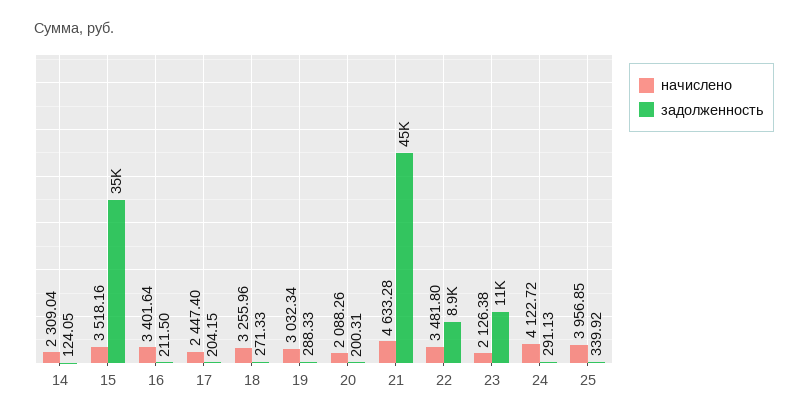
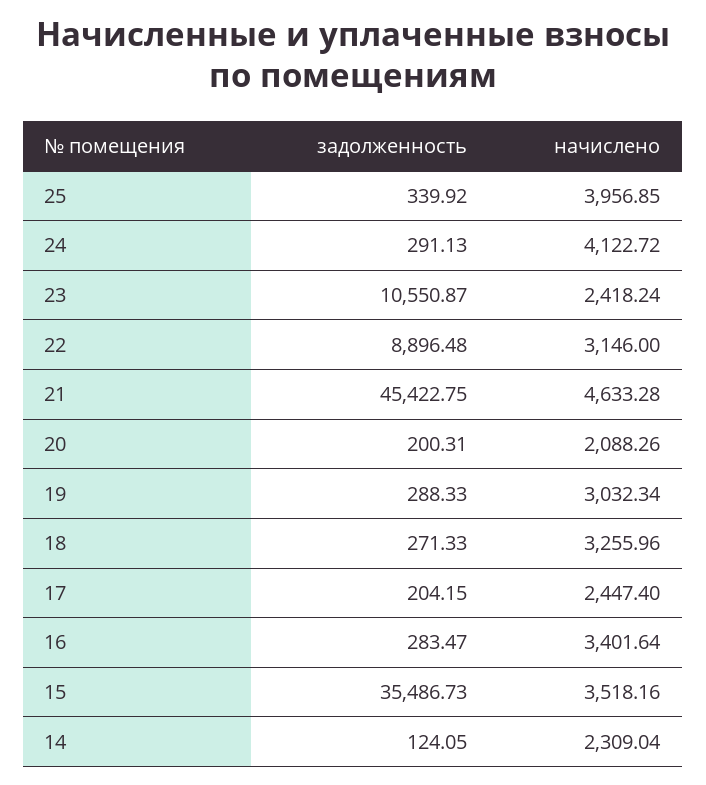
  {
    "начислено": {
      "14": 2309.04,
      "15": 3518.16,
      "16": 3401.64,
      "17": 2447.4,
      "18": 3255.96,
      "19": 3032.34,
      "20": 2088.26,
      "21": 4633.28,
-     "22": 3481.8,
+     "22": 3146,
-     "23": 2126.38,
+     "23": 2418.24,
      "24": 4122.72,
      "25": 3956.85
    },
    "задолженность": {
      "14": 124.05,
      "15": 35486.73,
-     "16": 211.5,
+     "16": 283.47,
      "17": 204.15,
      "18": 271.33,
      "19": 288.33,
      "20": 200.31,
      "21": 45422.75,
      "22": 8896.48,
      "23": 10550.87,
      "24": 291.13,
      "25": 339.92
    }
  }

